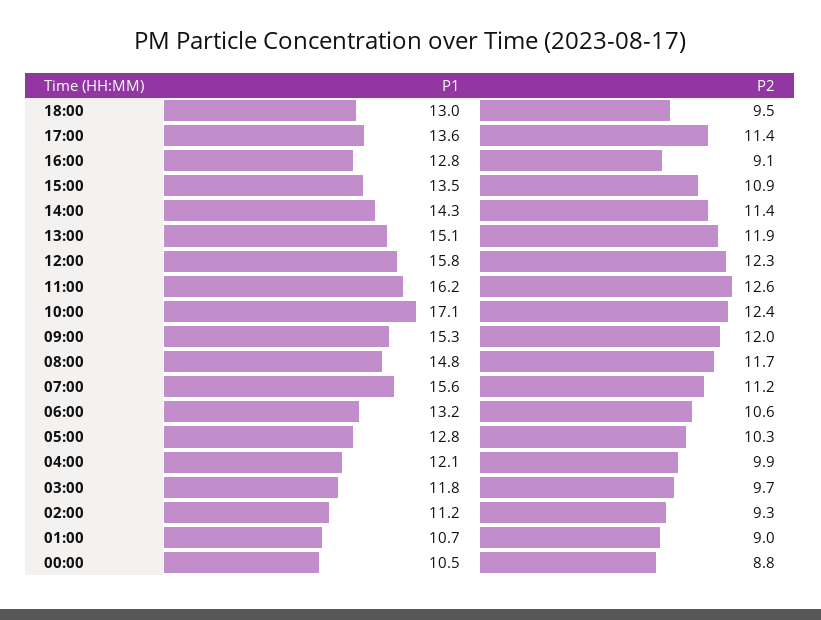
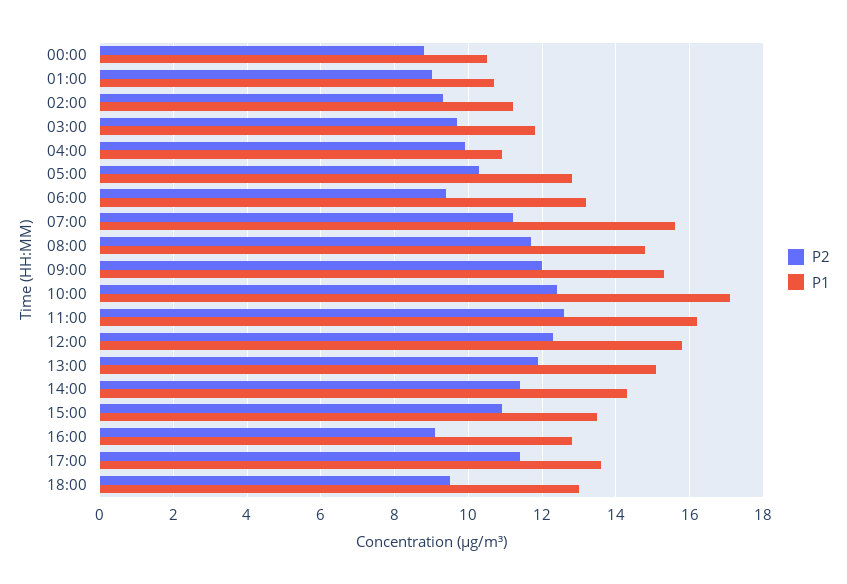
  {
    "P1": {
      "18:00": 13,
      "17:00": 13.6,
      "16:00": 12.8,
      "15:00": 13.5,
      "14:00": 14.3,
      "13:00": 15.1,
      "12:00": 15.8,
      "11:00": 16.2,
      "10:00": 17.1,
      "09:00": 15.3,
      "08:00": 14.8,
      "07:00": 15.6,
      "06:00": 13.2,
      "05:00": 12.8,
-     "04:00": 12.1,
+     "04:00": 11,
      "03:00": 11.8,
      "02:00": 11.2,
      "01:00": 10.7,
      "00:00": 10.5
    },
    "P2": {
      "18:00": 9.5,
      "17:00": 11.4,
      "16:00": 9.1,
      "15:00": 10.9,
      "14:00": 11.4,
      "13:00": 11.9,
      "12:00": 12.3,
      "11:00": 12.6,
      "10:00": 12.4,
      "09:00": 12,
      "08:00": 11.7,
      "07:00": 11.2,
-     "06:00": 10.6,
+     "06:00": 9.5,
      "05:00": 10.3,
      "04:00": 9.9,
      "03:00": 9.7,
      "02:00": 9.3,
      "01:00": 9,
      "00:00": 8.8
    }
  }

